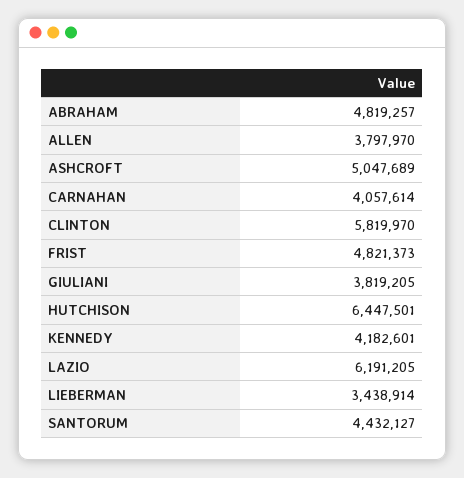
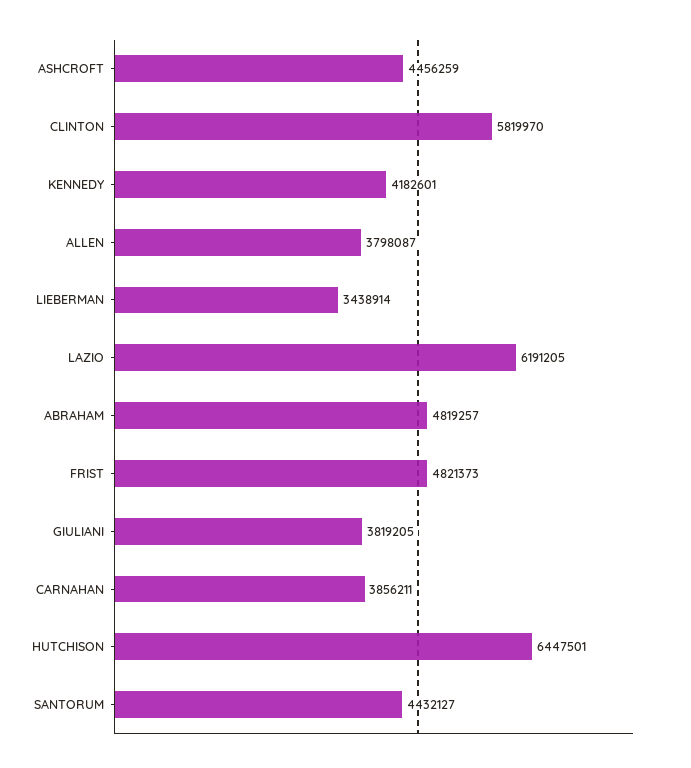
  {
    "ABRAHAM": 4819257,
-   "ALLEN": 3797970,
+   "ALLEN": 3798087,
-   "ASHCROFT": 5047689,
+   "ASHCROFT": 4456259,
-   "CARNAHAN": 4057614,
+   "CARNAHAN": 3856211,
    "CLINTON": 5819970,
    "FRIST": 4821373,
    "GIULIANI": 3819205,
    "HUTCHISON": 6447501,
    "KENNEDY": 4182601,
    "LAZIO": 6191205,
    "LIEBERMAN": 3438914,
    "SANTORUM": 4432127
  }

